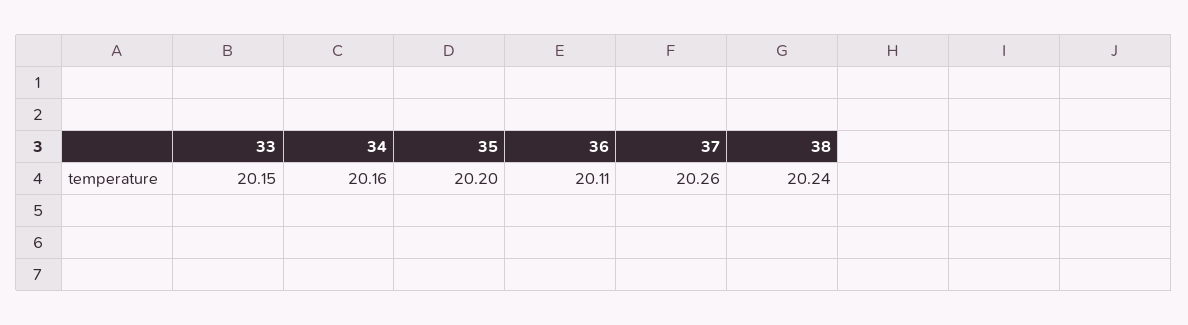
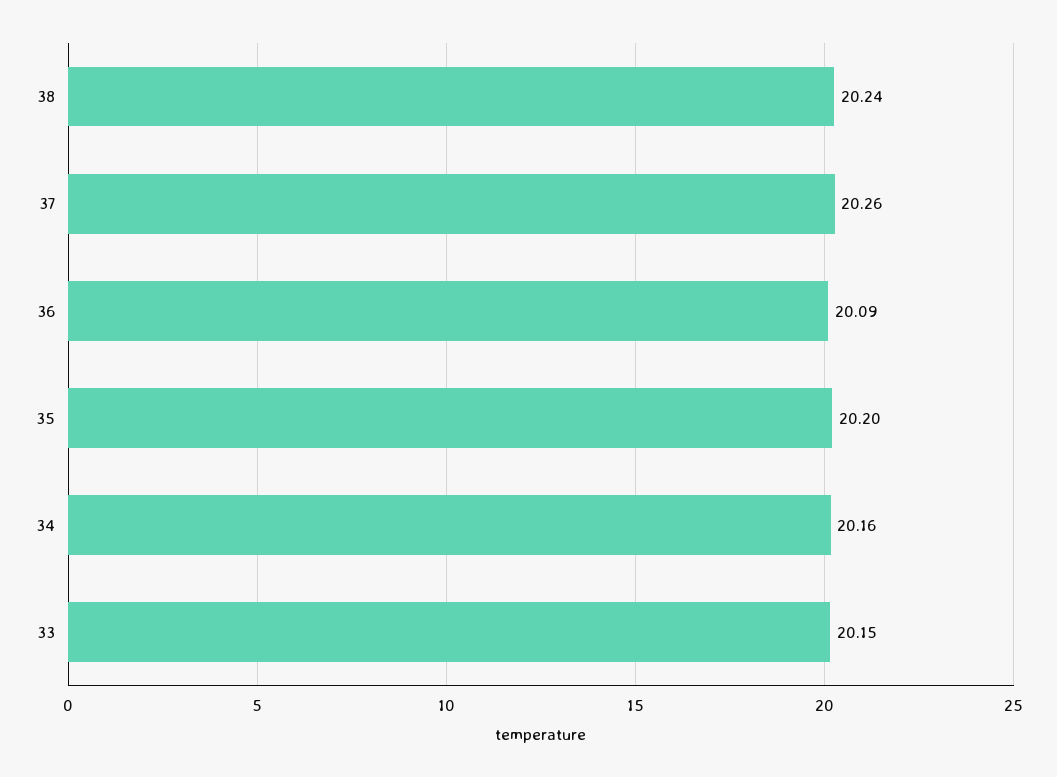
  {
    "33": 20.15,
    "34": 20.16,
    "35": 20.2,
-   "36": 20.11,
+   "36": 20.09,
    "37": 20.26,
    "38": 20.24
  }

